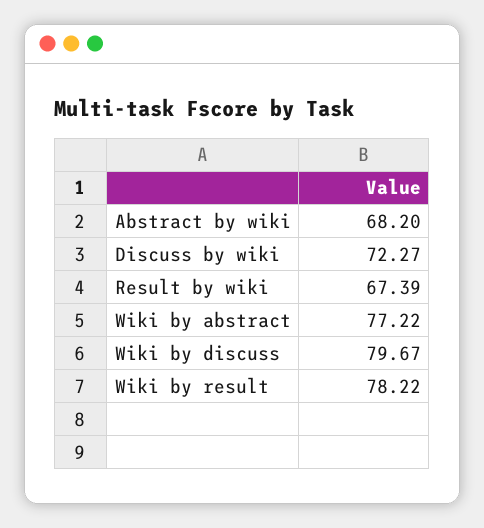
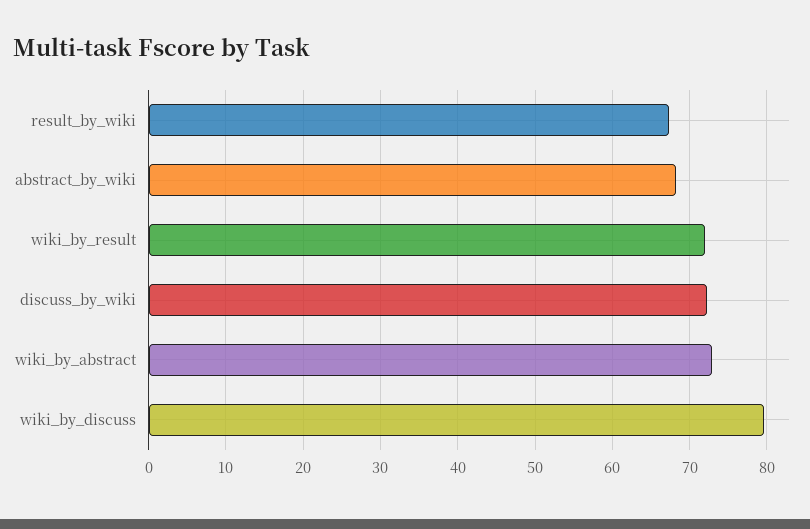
  {
    "Abstract by wiki": 68.2,
    "Discuss by wiki": 72.27,
    "Result by wiki": 67.39,
-   "Wiki by abstract": 77.22,
+   "Wiki by abstract": 73,
    "Wiki by discuss": 79.67,
-   "Wiki by result": 78.22
+   "Wiki by result": 72
  }

